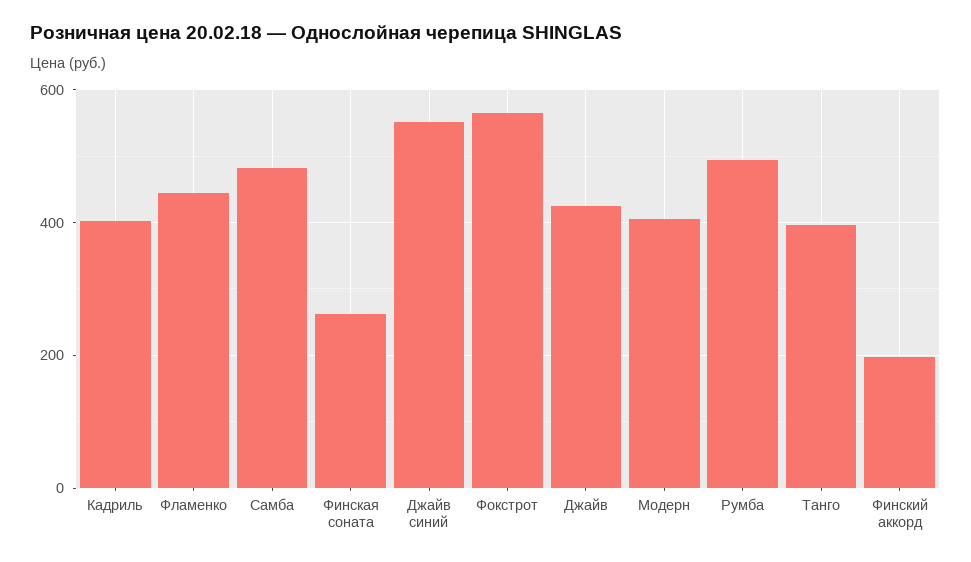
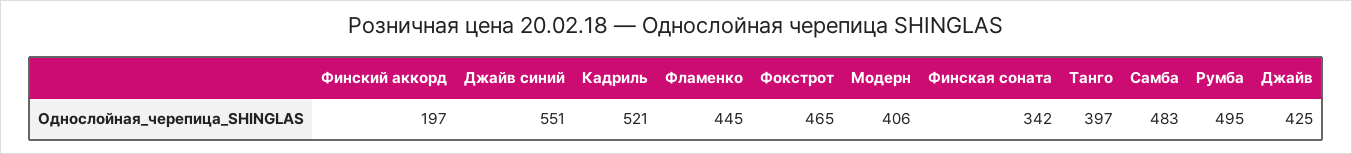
  {
-   "Кадриль": 400,
+   "Кадриль": 521,
    "Фламенко": 445,
    "Самба": 483,
-   "Финская соната": 260,
+   "Финская соната": 342,
    "Джайв синий": 551,
-   "Фокстрот": 560,
+   "Фокстрот": 465,
    "Джайв": 425,
    "Модерн": 406,
    "Румба": 495,
    "Танго": 397,
    "Финский аккорд": 197
  }

